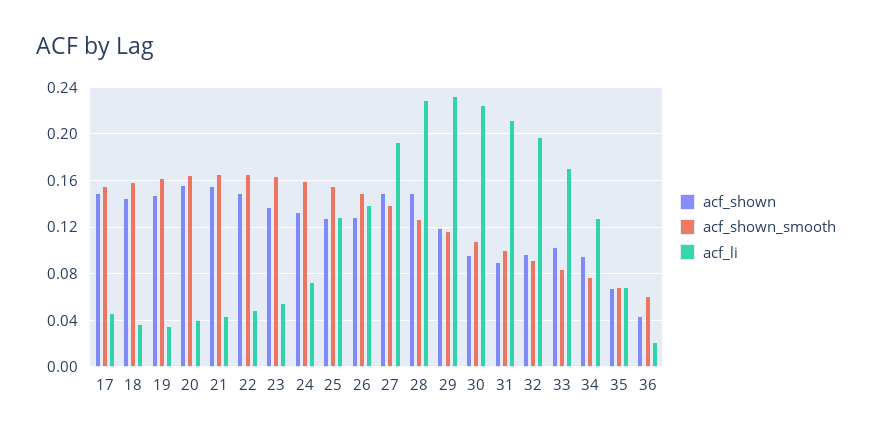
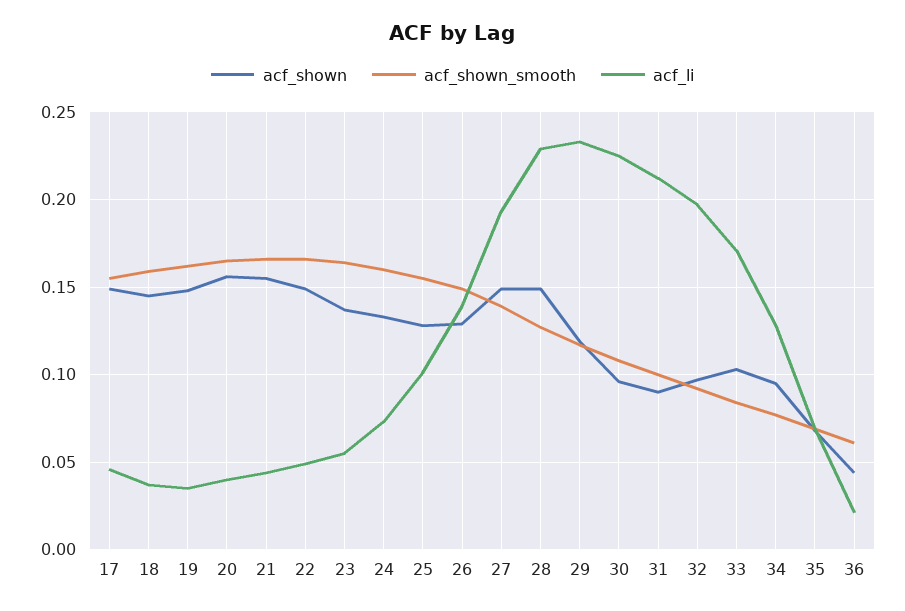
  {
    "acf_shown": {
      "17": 0.15,
      "18": 0.145,
      "19": 0.15,
      "20": 0.155,
      "21": 0.155,
      "22": 0.15,
      "23": 0.135,
      "24": 0.135,
      "25": 0.13,
      "26": 0.13,
      "27": 0.15,
      "28": 0.15,
      "29": 0.12,
      "30": 0.095,
      "31": 0.09,
      "32": 0.095,
      "33": 0.105,
      "34": 0.095,
      "35": 0.07,
      "36": 0.045
    },
    "acf_shown_smooth": {
      "17": 0.155,
      "18": 0.16,
      "19": 0.16,
      "20": 0.165,
      "21": 0.165,
      "22": 0.165,
      "23": 0.165,
      "24": 0.16,
      "25": 0.155,
      "26": 0.15,
      "27": 0.14,
      "28": 0.125,
      "29": 0.115,
      "30": 0.11,
      "31": 0.1,
      "32": 0.09,
      "33": 0.085,
      "34": 0.075,
      "35": 0.07,
      "36": 0.06
    },
    "acf_li": {
      "17": 0.045,
      "18": 0.035,
      "19": 0.035,
      "20": 0.04,
      "21": 0.045,
      "22": 0.05,
      "23": 0.055,
      "24": 0.075,
-     "25": 0.13,
+     "25": 0.1,
      "26": 0.14,
      "27": 0.195,
      "28": 0.23,
      "29": 0.235,
      "30": 0.225,
      "31": 0.21,
      "32": 0.195,
      "33": 0.17,
      "34": 0.13,
      "35": 0.07,
      "36": 0.02
    }
  }

